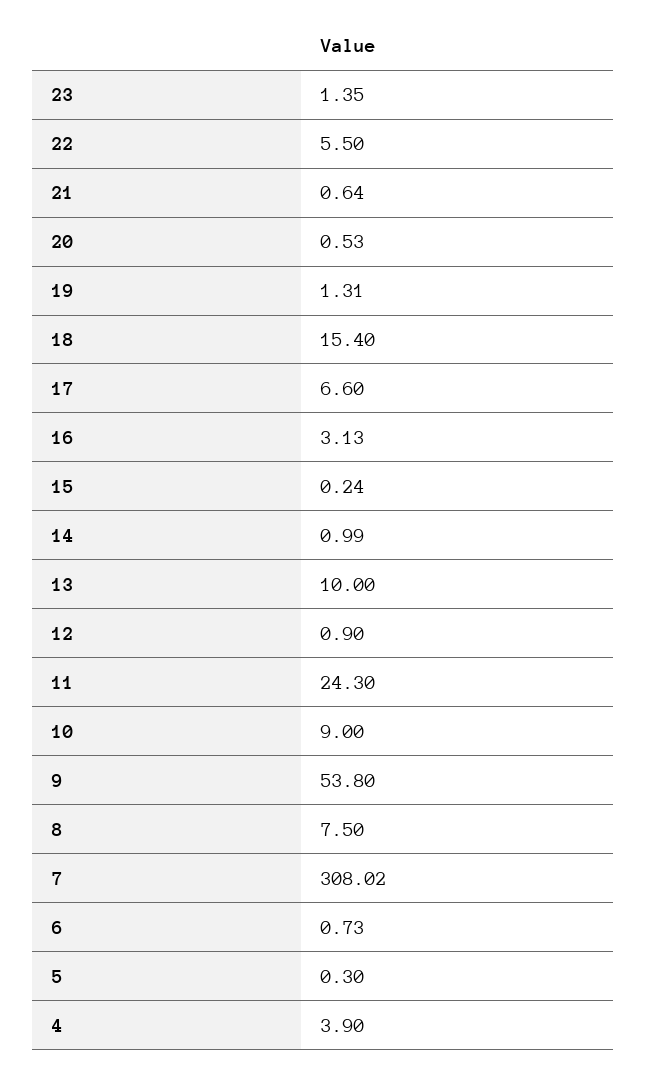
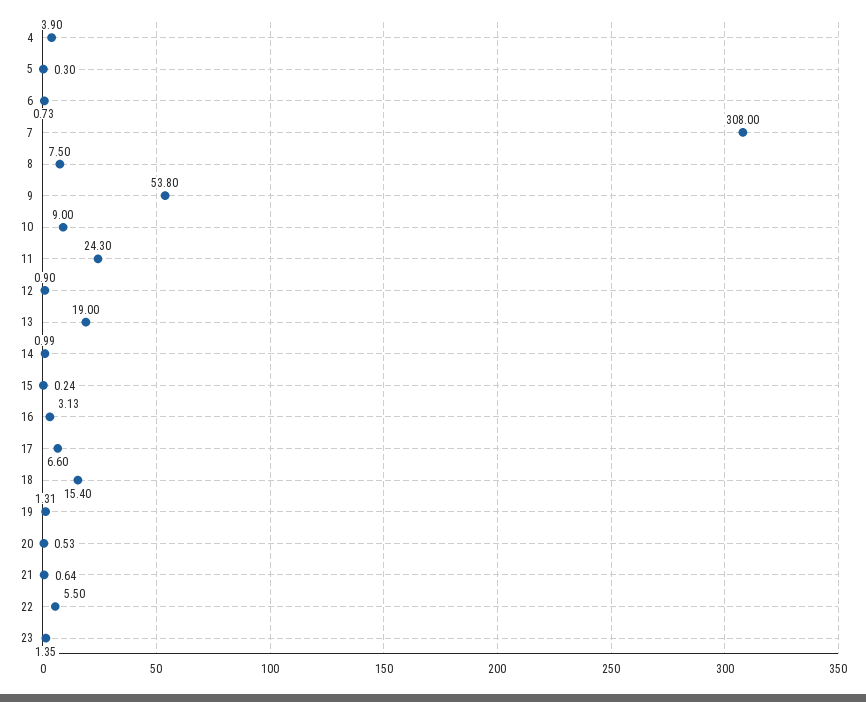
  {
    "23": 1.35,
    "22": 5.5,
    "21": 0.64,
    "20": 0.53,
    "19": 1.31,
    "18": 15.4,
    "17": 6.6,
    "16": 3.13,
    "15": 0.24,
    "14": 0.99,
-   "13": 10,
+   "13": 19,
    "12": 0.9,
    "11": 24.3,
    "10": 9,
    "9": 53.8,
    "8": 7.5,
-   "7": 308.02,
+   "7": 308,
    "6": 0.73,
    "5": 0.3,
    "4": 3.9
  }

